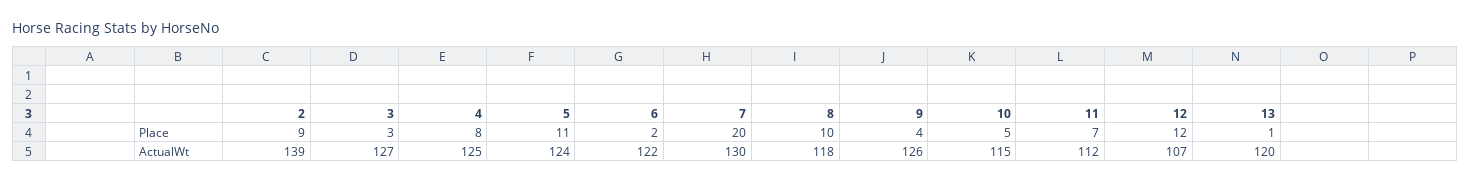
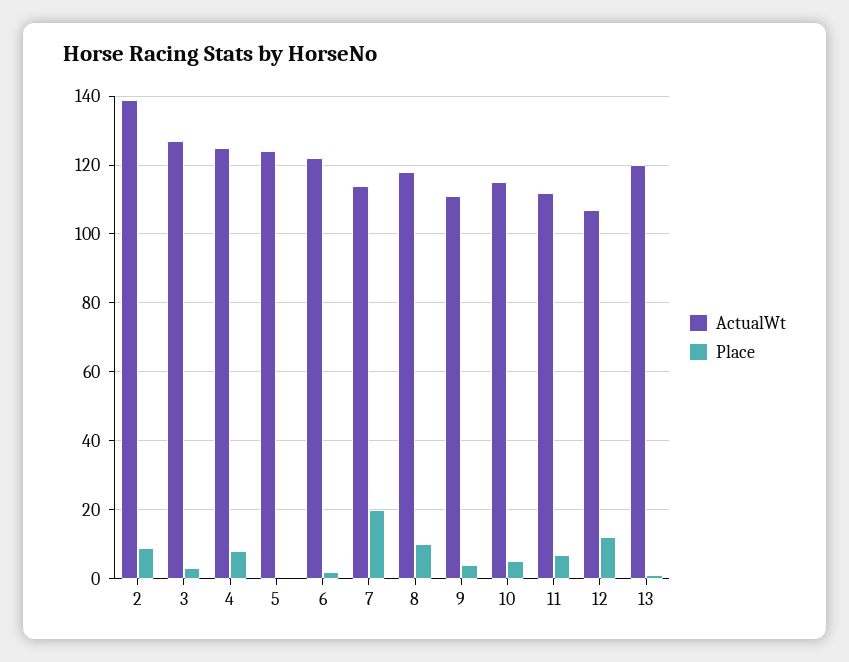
  {
    "Place": {
      "2": 9,
      "3": 3,
      "4": 8,
-     "5": 11,
+     "5": 0,
      "6": 2,
      "7": 20,
      "8": 10,
      "9": 4,
      "10": 5,
      "11": 7,
      "12": 12,
      "13": 1
    },
    "ActualWt": {
      "2": 139,
      "3": 127,
      "4": 125,
      "5": 124,
      "6": 122,
-     "7": 130,
+     "7": 115,
      "8": 118,
-     "9": 126,
+     "9": 110,
      "10": 115,
      "11": 112,
      "12": 107,
      "13": 120
    }
  }

